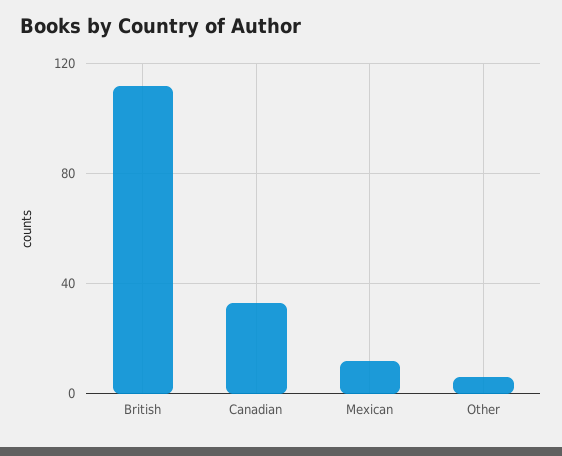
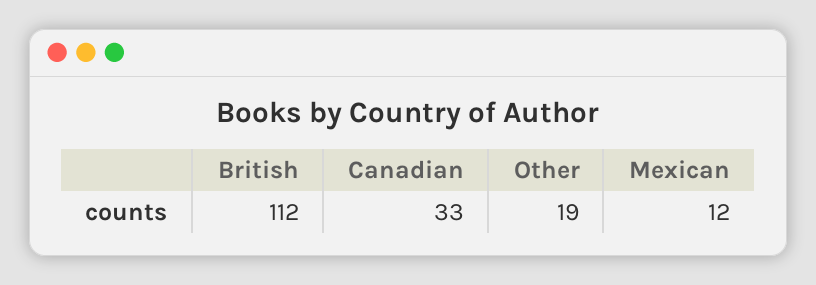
  {
    "British": 112,
    "Canadian": 33,
    "Mexican": 12,
-   "Other": 5
+   "Other": 19
  }

